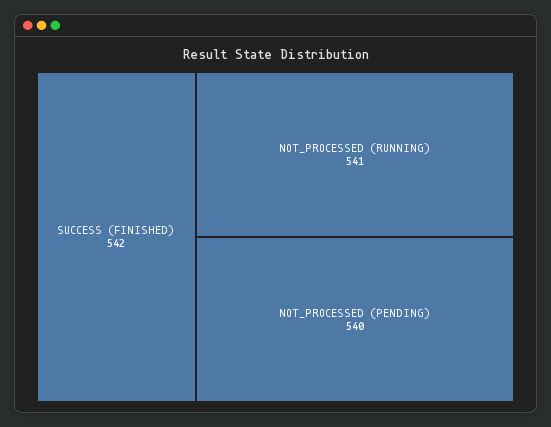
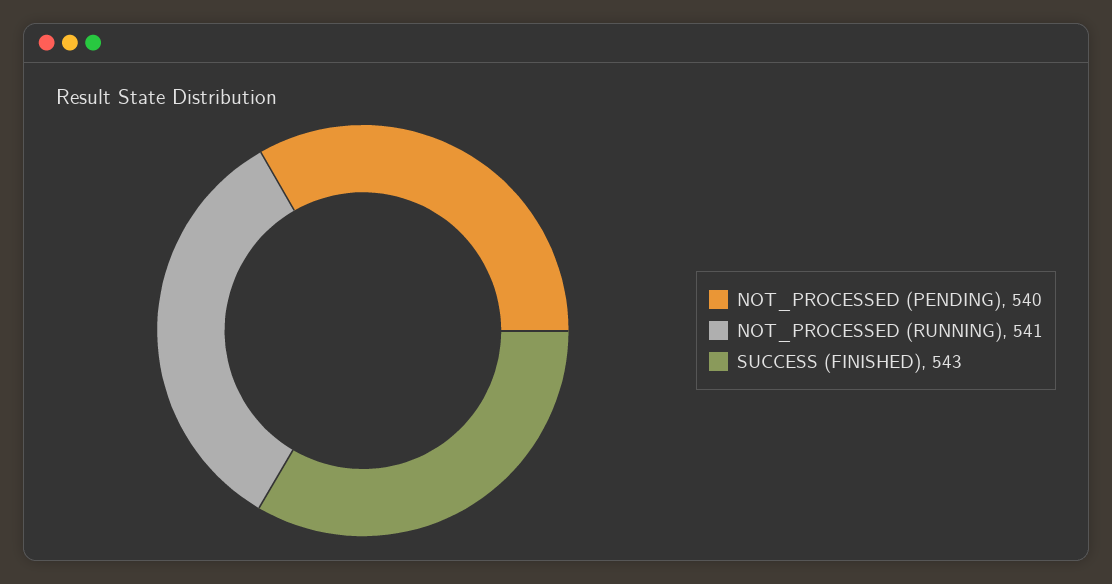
  {
-   "SUCCESS (FINISHED)": 542,
+   "SUCCESS (FINISHED)": 543,
    "NOT_PROCESSED (RUNNING)": 541,
    "NOT_PROCESSED (PENDING)": 540
  }

